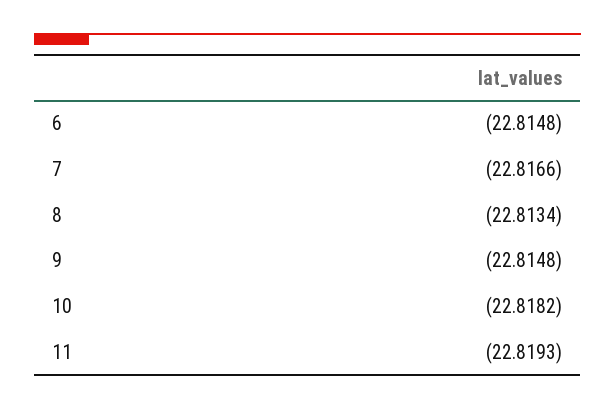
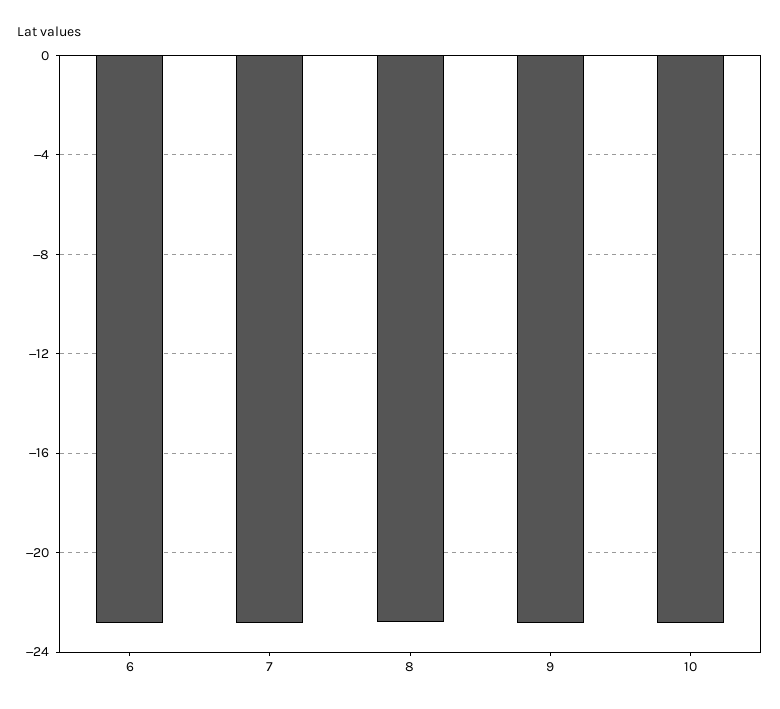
  {
    "6": -22.8148,
    "7": -22.8166,
    "8": -22.8134,
    "9": -22.8148,
-   "10": -22.8182,
+   "10": -22.8182
-   "11": -22.8193
  }

